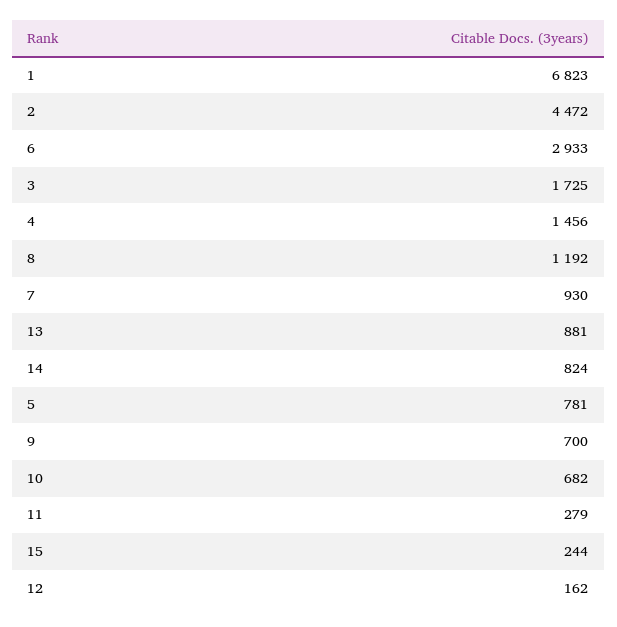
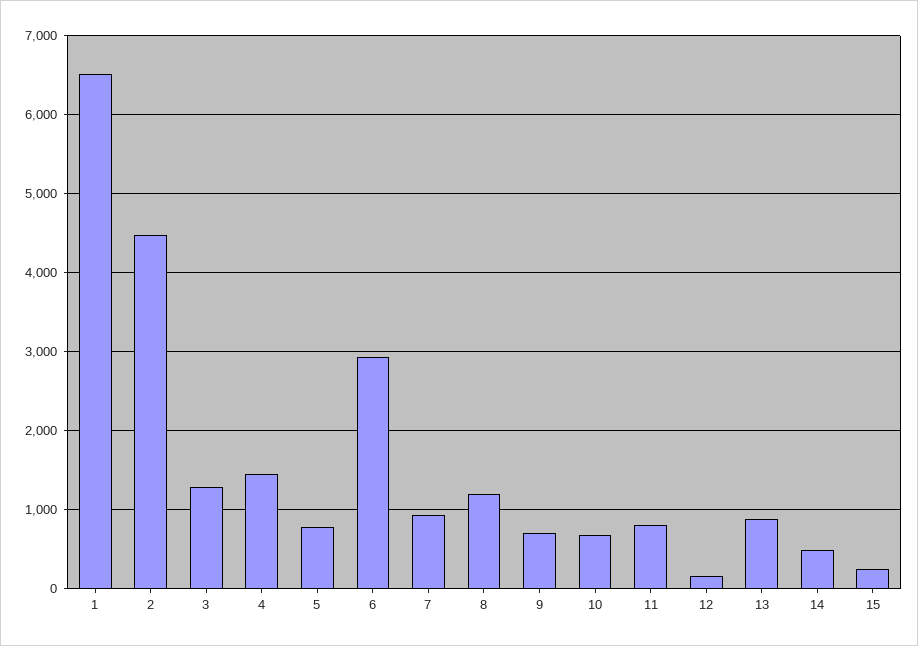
  {
-   "1": 6823,
+   "1": 6500,
    "2": 4472,
    "6": 2933,
-   "3": 1725,
+   "3": 1300,
    "4": 1456,
    "8": 1192,
    "7": 930,
    "13": 881,
-   "14": 824,
+   "14": 500,
    "5": 781,
    "9": 700,
    "10": 682,
-   "11": 279,
+   "11": 800,
    "15": 244,
    "12": 162
  }

